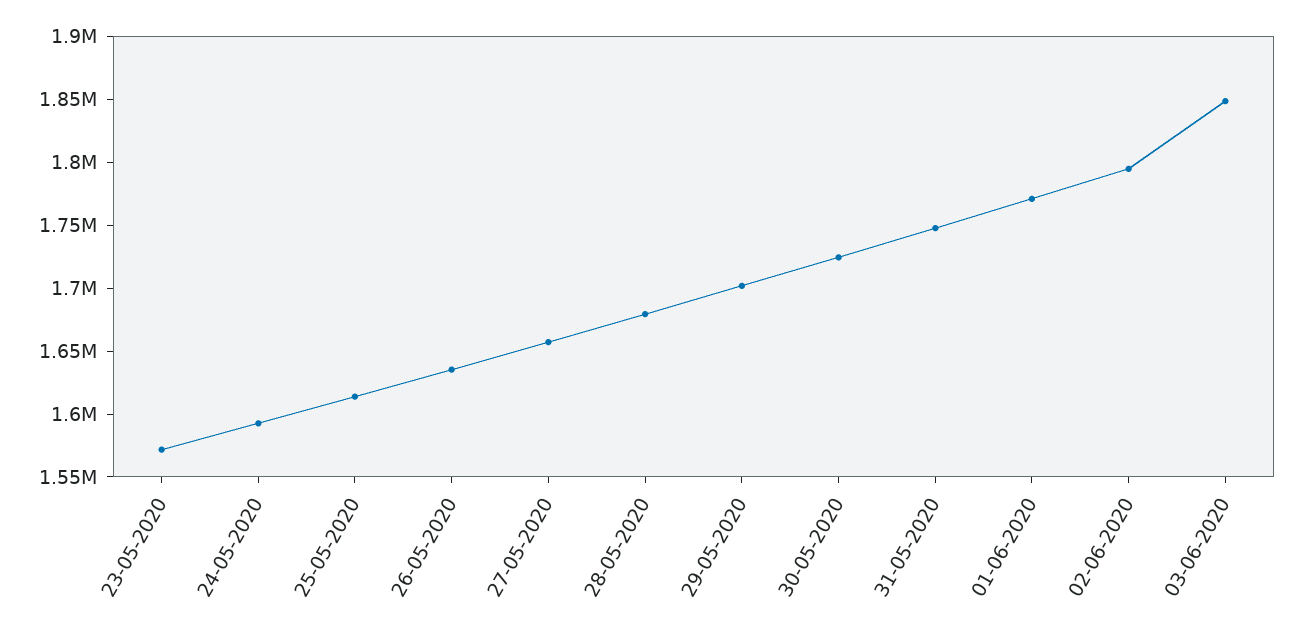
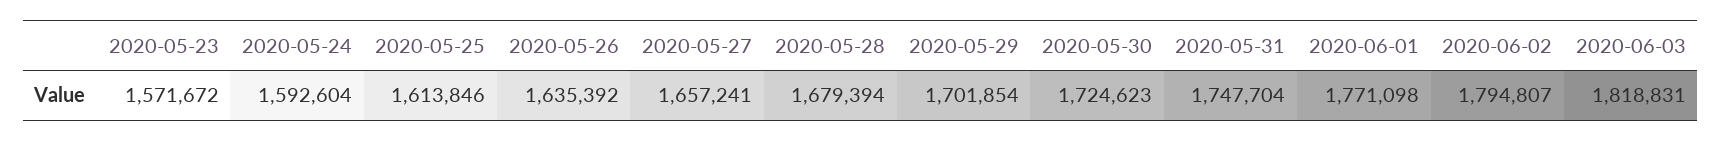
  {
    "23-05-2020": 1571672,
    "24-05-2020": 1592604,
    "25-05-2020": 1613846,
    "26-05-2020": 1635392,
    "27-05-2020": 1657241,
    "28-05-2020": 1679394,
    "29-05-2020": 1701854,
    "30-05-2020": 1724623,
    "31-05-2020": 1747704,
    "01-06-2020": 1771098,
    "02-06-2020": 1794807,
-   "03-06-2020": 1850000
+   "03-06-2020": 1818831
  }

